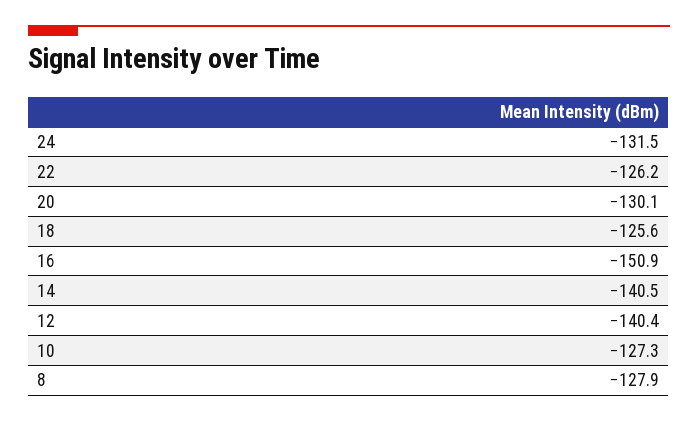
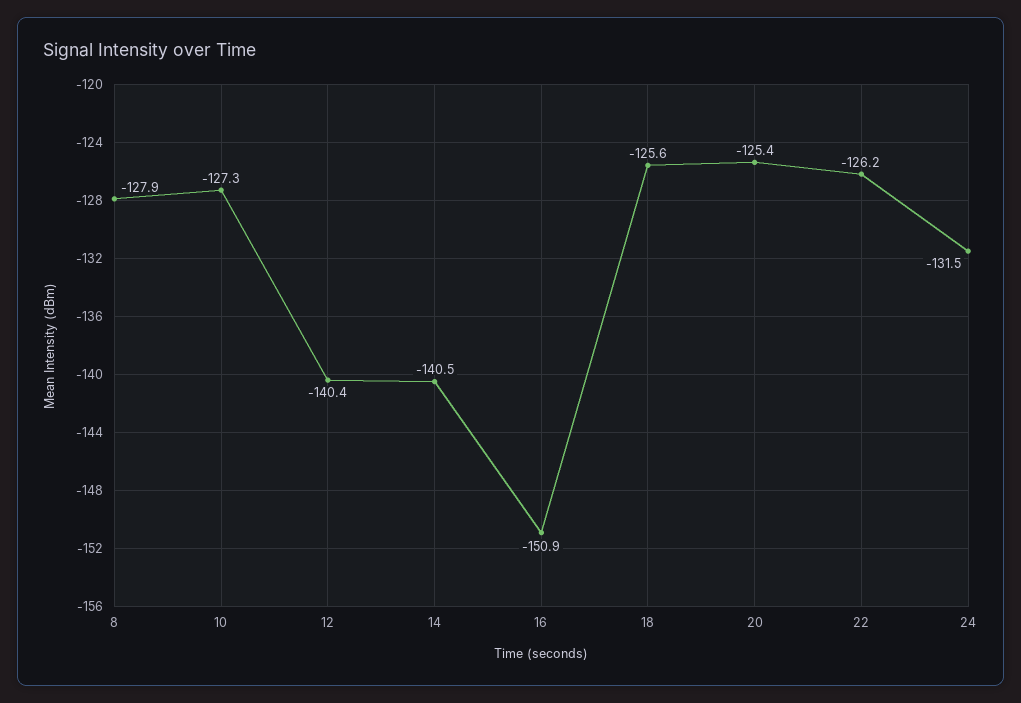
  {
    "24": -131.5,
    "22": -126.2,
-   "20": -130.1,
+   "20": -125.4,
    "18": -125.6,
    "16": -150.9,
    "14": -140.5,
    "12": -140.4,
    "10": -127.3,
    "8": -127.9
  }

